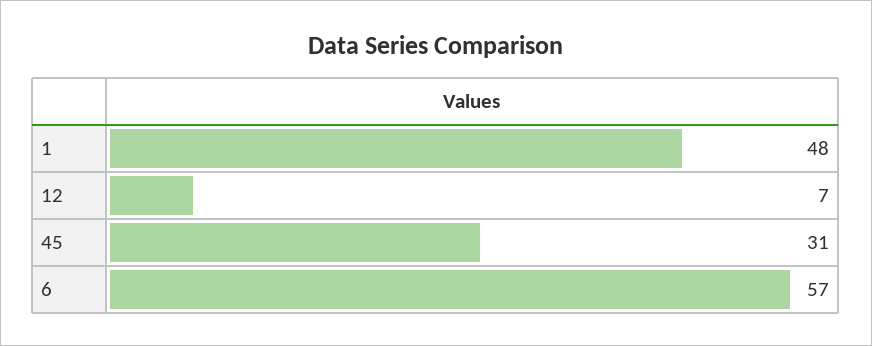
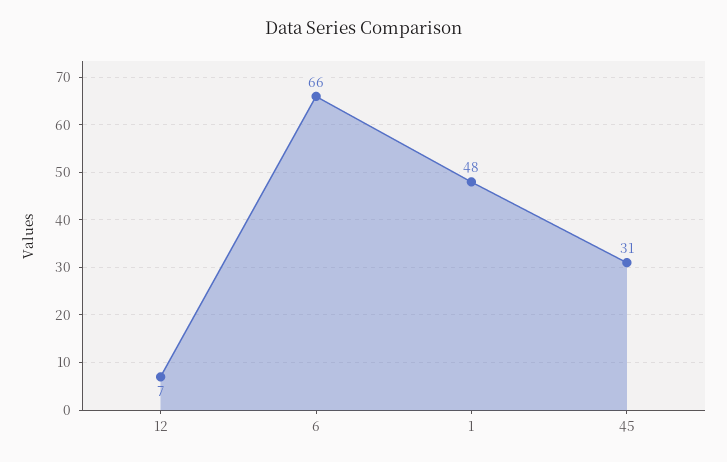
  {
    "1": 48,
    "12": 7,
    "45": 31,
-   "6": 57
+   "6": 66
  }

